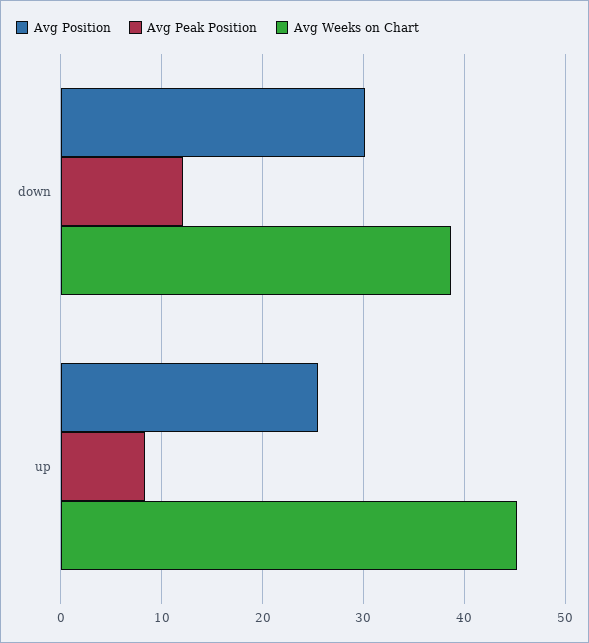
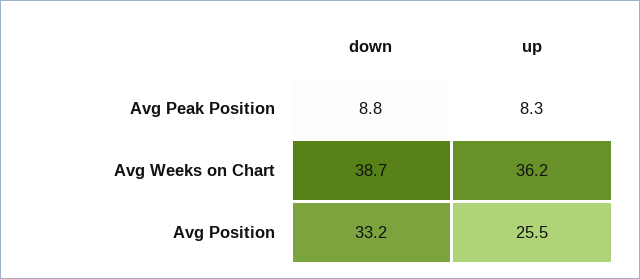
  {
    "Avg Position": {
-     "down": 30,
+     "down": 33.2,
      "up": 25.5
    },
    "Avg Peak Position": {
-     "down": 12,
+     "down": 8.8,
      "up": 8.3
    },
    "Avg Weeks on Chart": {
      "down": 38.7,
-     "up": 45
+     "up": 36.2
    }
  }

